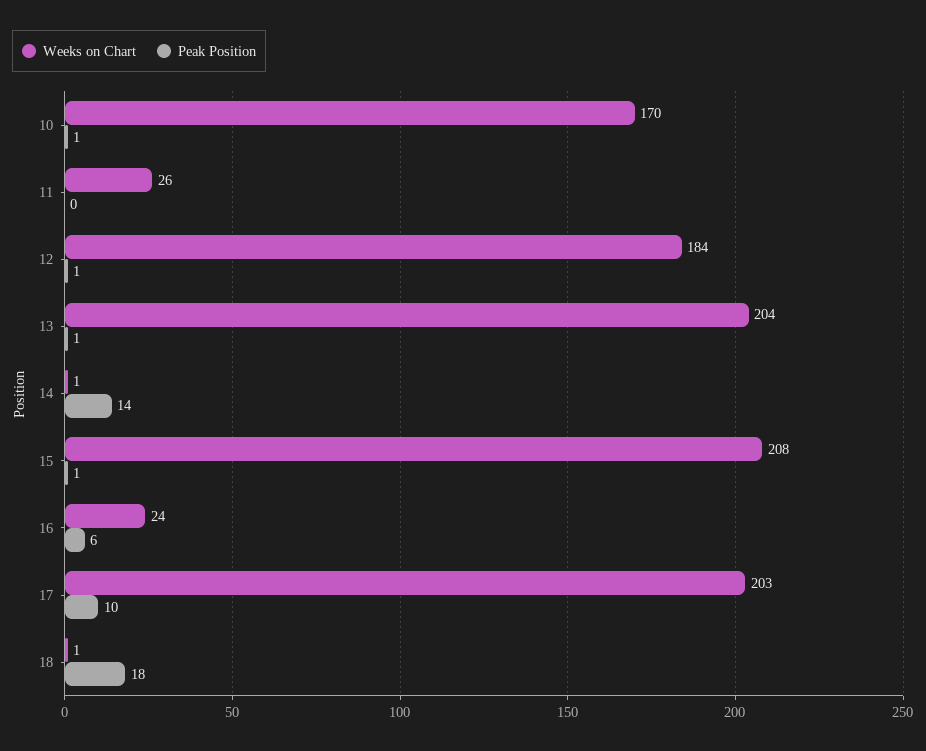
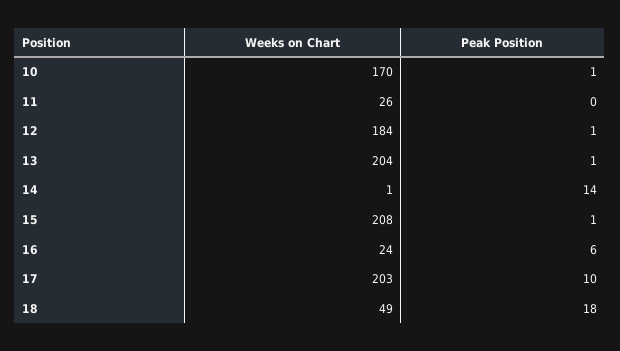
  {
    "Weeks on Chart": {
      "10": 170,
      "11": 26,
      "12": 184,
      "13": 204,
      "14": 1,
      "15": 208,
      "16": 24,
      "17": 203,
-     "18": 1
+     "18": 49
    },
    "Peak Position": {
      "10": 1,
      "11": 0,
      "12": 1,
      "13": 1,
      "14": 14,
      "15": 1,
      "16": 6,
      "17": 10,
      "18": 18
    }
  }

